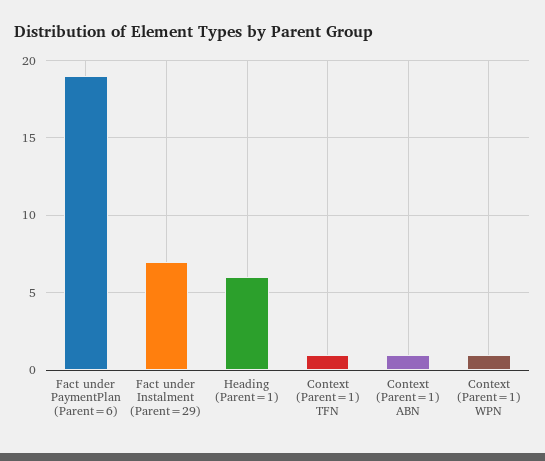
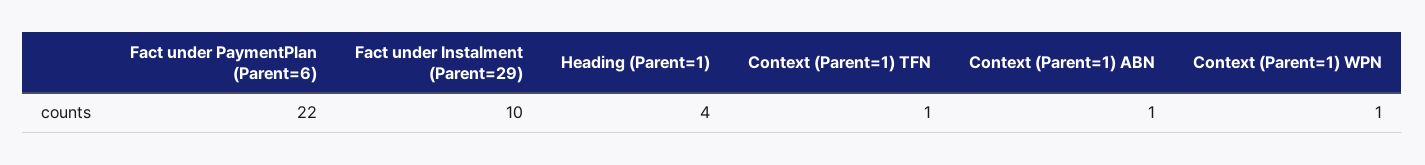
  {
-   "Fact under PaymentPlan (Parent=6)": 19,
+   "Fact under PaymentPlan (Parent=6)": 22,
-   "Fact under Instalment (Parent=29)": 7,
+   "Fact under Instalment (Parent=29)": 10,
-   "Heading (Parent=1)": 6,
+   "Heading (Parent=1)": 4,
    "Context (Parent=1) TFN": 1,
    "Context (Parent=1) ABN": 1,
    "Context (Parent=1) WPN": 1
  }

